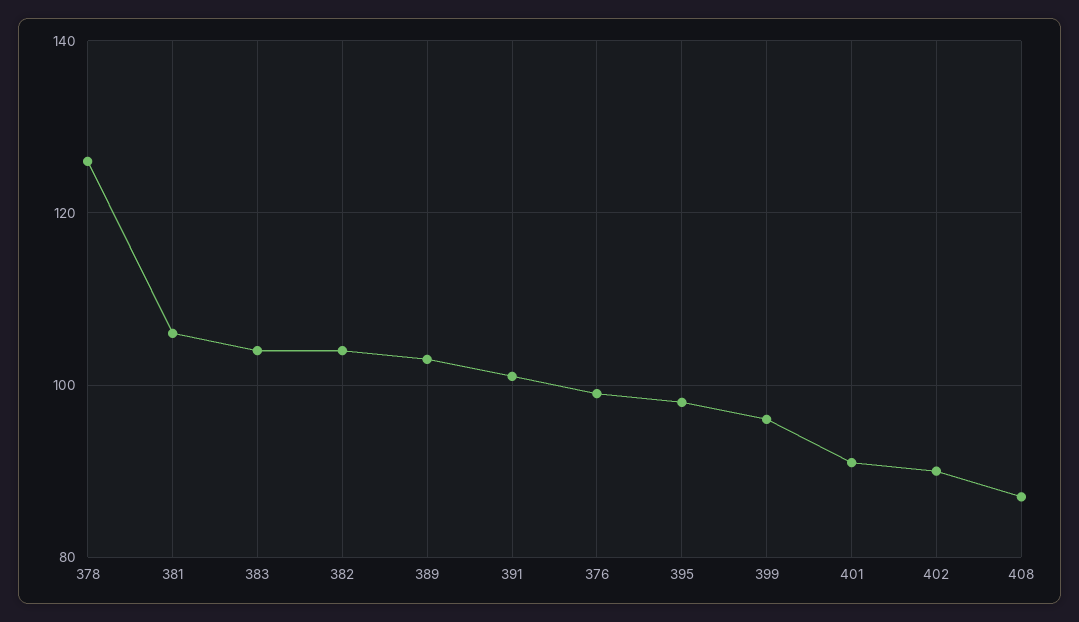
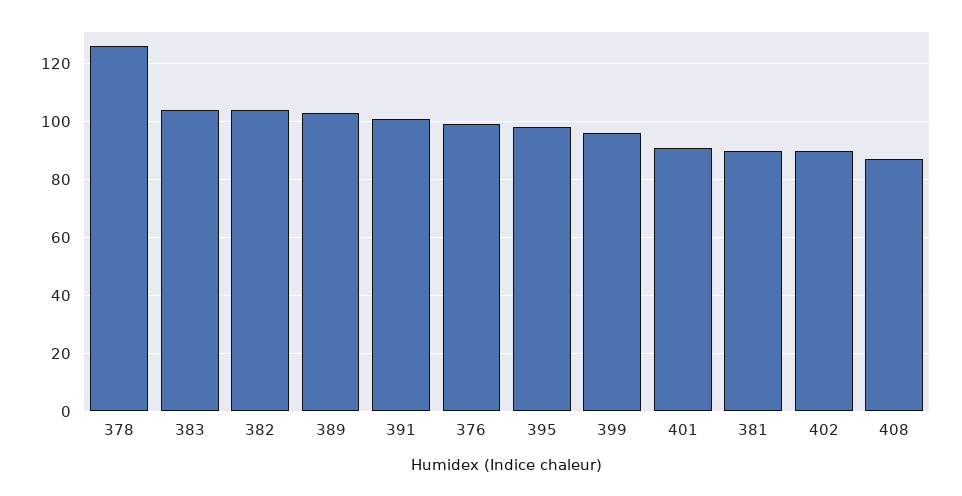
  {
    "378": 125,
-   "381": 105,
+   "381": 90,
    "383": 105,
    "382": 105,
    "389": 105,
    "391": 100,
    "376": 100,
    "395": 100,
    "399": 95,
    "401": 90,
    "402": 90,
    "408": 85
  }

